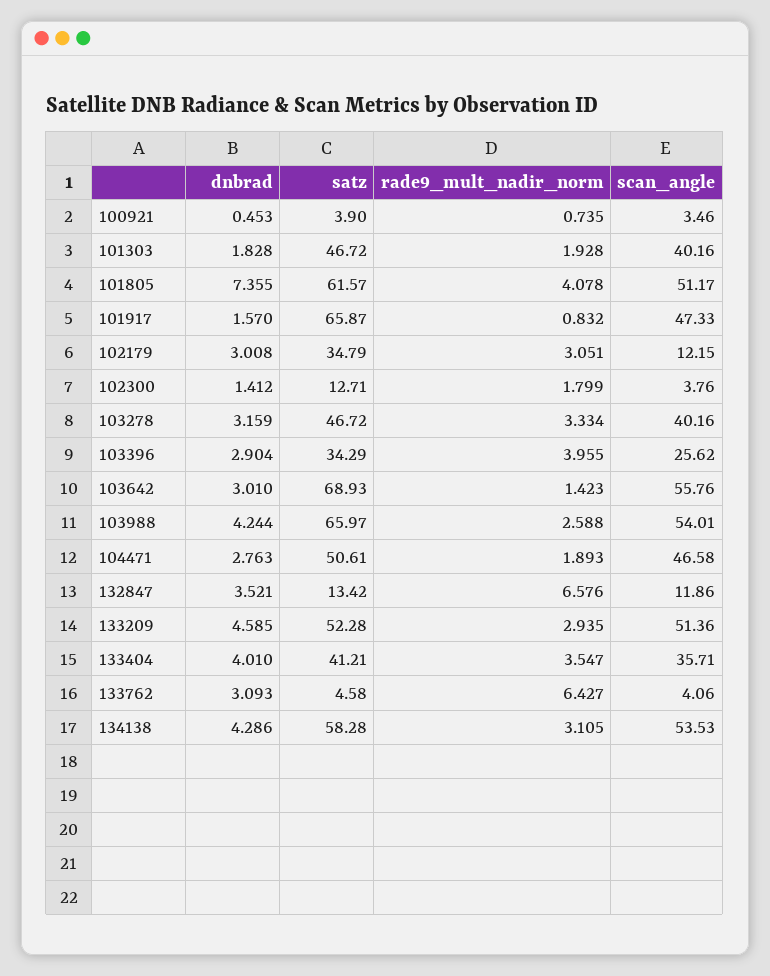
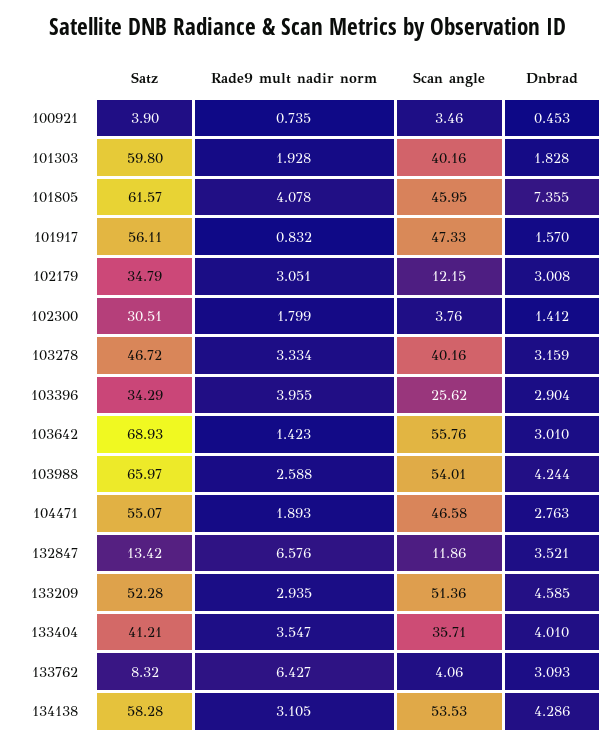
  {
    "dnbrad": {
      "100921": 0.453,
      "101303": 1.828,
      "101805": 7.355,
      "101917": 1.57,
      "102179": 3.008,
      "102300": 1.412,
      "103278": 3.159,
      "103396": 2.904,
      "103642": 3.01,
      "103988": 4.244,
      "104471": 2.763,
      "132847": 3.521,
      "133209": 4.585,
      "133404": 4.01,
      "133762": 3.093,
      "134138": 4.286
    },
    "satz": {
      "100921": 3.9,
-     "101303": 46.72,
+     "101303": 59.8,
      "101805": 61.57,
-     "101917": 65.87,
+     "101917": 56.11,
      "102179": 34.79,
-     "102300": 12.71,
+     "102300": 30.51,
      "103278": 46.72,
      "103396": 34.29,
      "103642": 68.93,
      "103988": 65.97,
-     "104471": 50.61,
+     "104471": 55.07,
      "132847": 13.42,
      "133209": 52.28,
      "133404": 41.21,
-     "133762": 4.58,
+     "133762": 8.32,
      "134138": 58.28
    },
    "rade9_mult_nadir_norm": {
      "100921": 0.735,
      "101303": 1.928,
      "101805": 4.078,
      "101917": 0.832,
      "102179": 3.051,
      "102300": 1.799,
      "103278": 3.334,
      "103396": 3.955,
      "103642": 1.423,
      "103988": 2.588,
      "104471": 1.893,
      "132847": 6.576,
      "133209": 2.935,
      "133404": 3.547,
      "133762": 6.427,
      "134138": 3.105
    },
    "scan_angle": {
      "100921": 3.46,
      "101303": 40.16,
-     "101805": 51.17,
+     "101805": 45.95,
      "101917": 47.33,
      "102179": 12.15,
      "102300": 3.76,
      "103278": 40.16,
      "103396": 25.62,
      "103642": 55.76,
      "103988": 54.01,
      "104471": 46.58,
      "132847": 11.86,
      "133209": 51.36,
      "133404": 35.71,
      "133762": 4.06,
      "134138": 53.53
    }
  }

